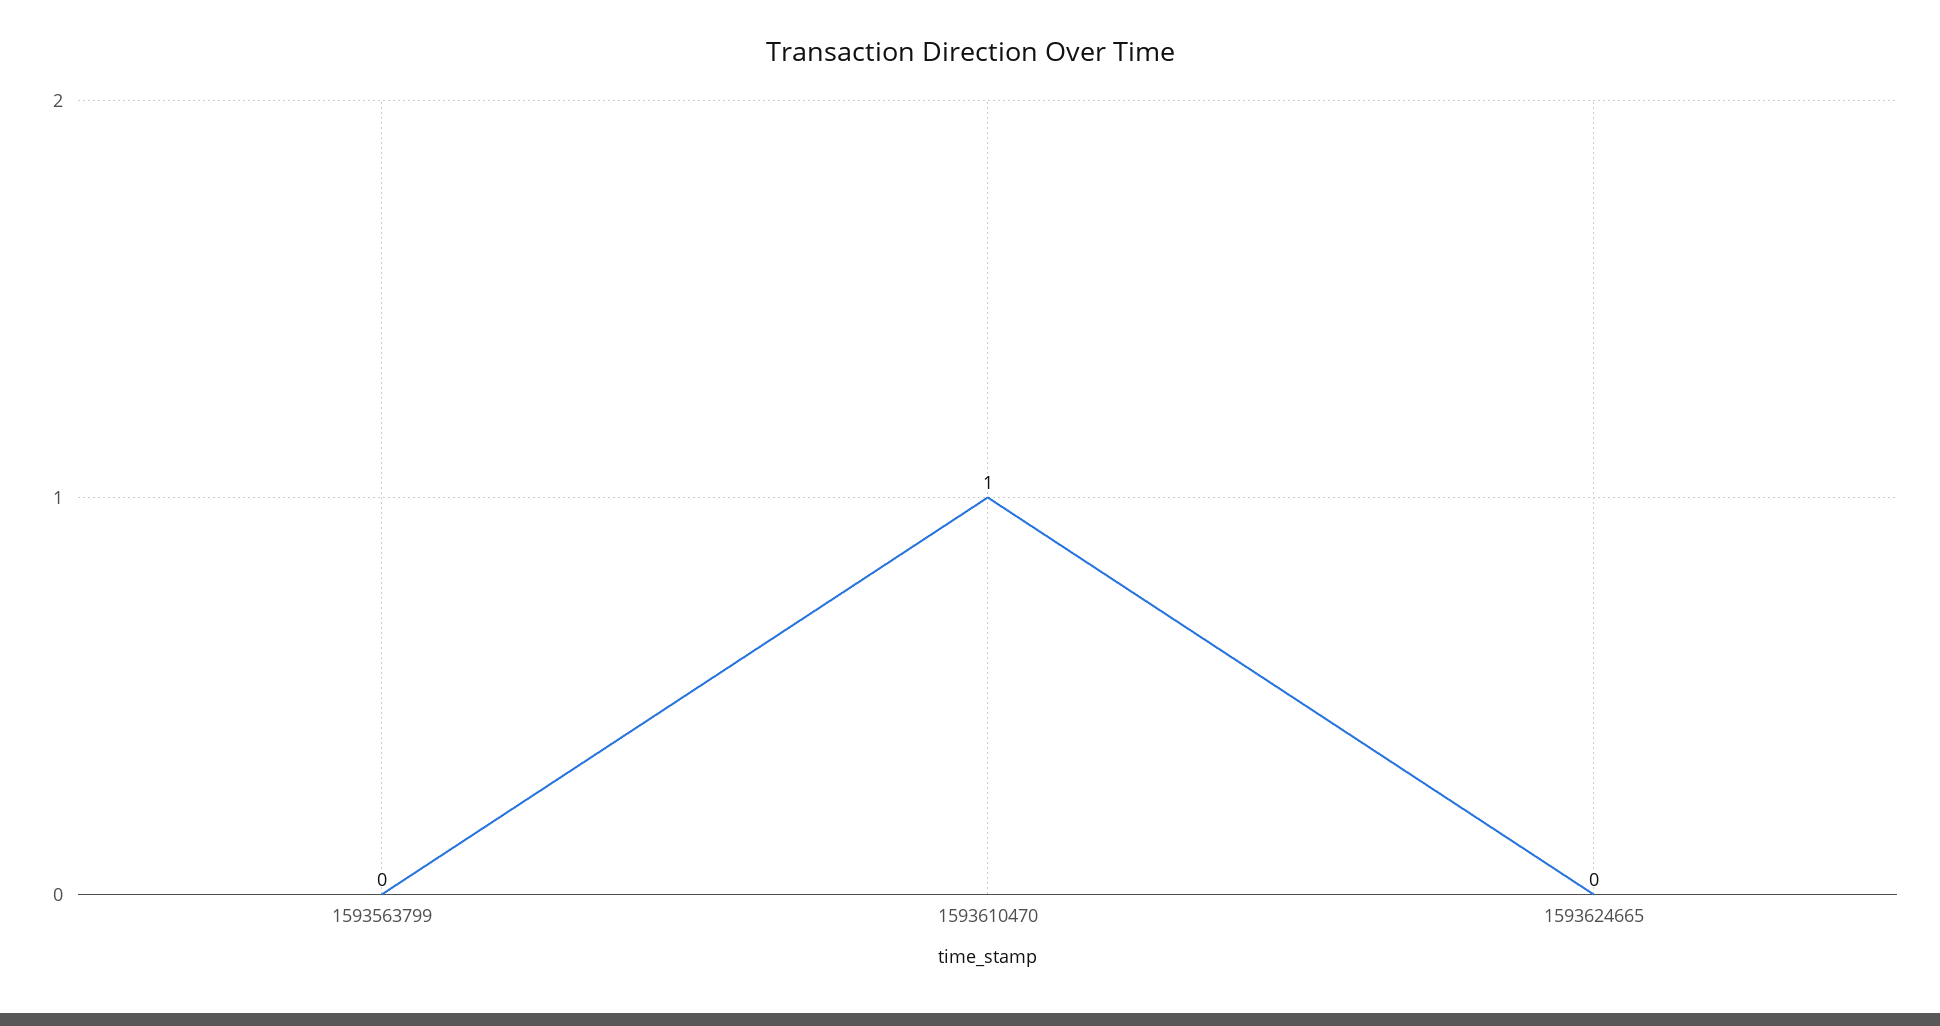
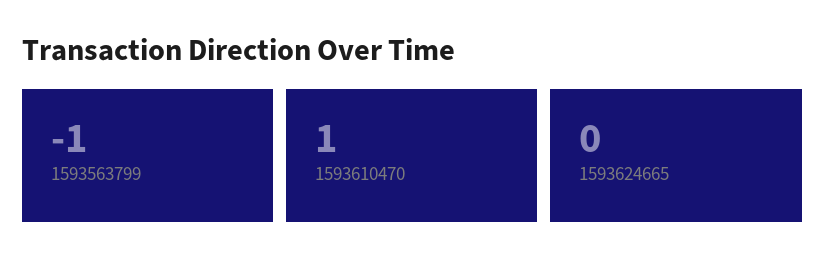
  {
-   "1593563799": 0,
+   "1593563799": -1,
    "1593610470": 1,
    "1593624665": 0
  }

